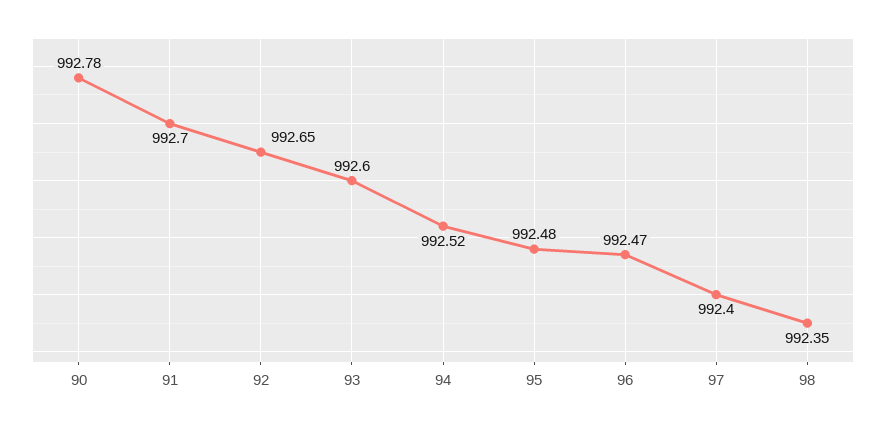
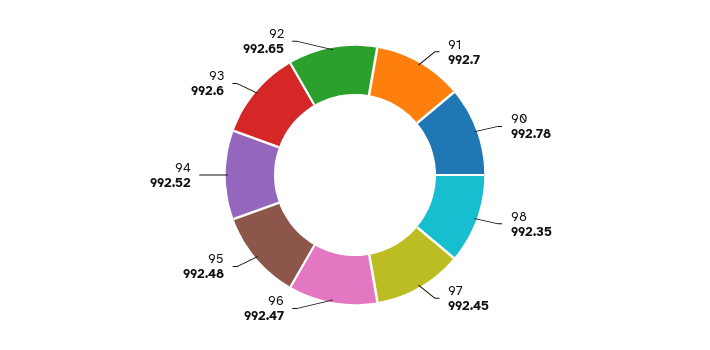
  {
    "90": 992.78,
    "91": 992.7,
    "92": 992.65,
    "93": 992.6,
    "94": 992.52,
    "95": 992.48,
    "96": 992.47,
-   "97": 992.4,
+   "97": 992.45,
    "98": 992.35
  }

